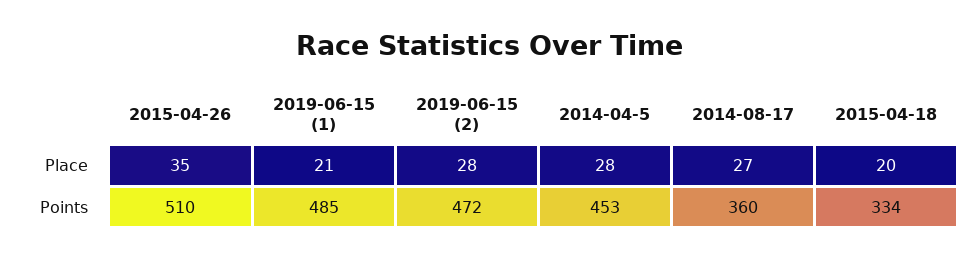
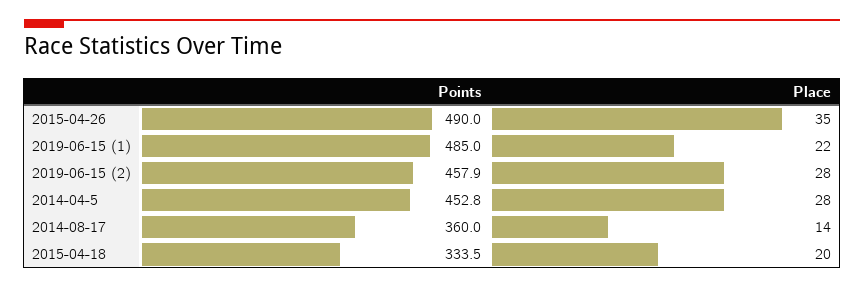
  {
    "2015-04-26": {
      "Place": 35,
-     "Points": 510
+     "Points": 490
    },
    "2019-06-15 (1)": {
-     "Place": 21,
+     "Place": 22,
      "Points": 485
    },
    "2019-06-15 (2)": {
      "Place": 28,
-     "Points": 472
+     "Points": 457.9
    },
    "2014-04-5": {
      "Place": 28,
      "Points": 452.8
    },
    "2014-08-17": {
-     "Place": 27,
+     "Place": 14,
      "Points": 360
    },
    "2015-04-18": {
      "Place": 20,
      "Points": 333.5
    }
  }

